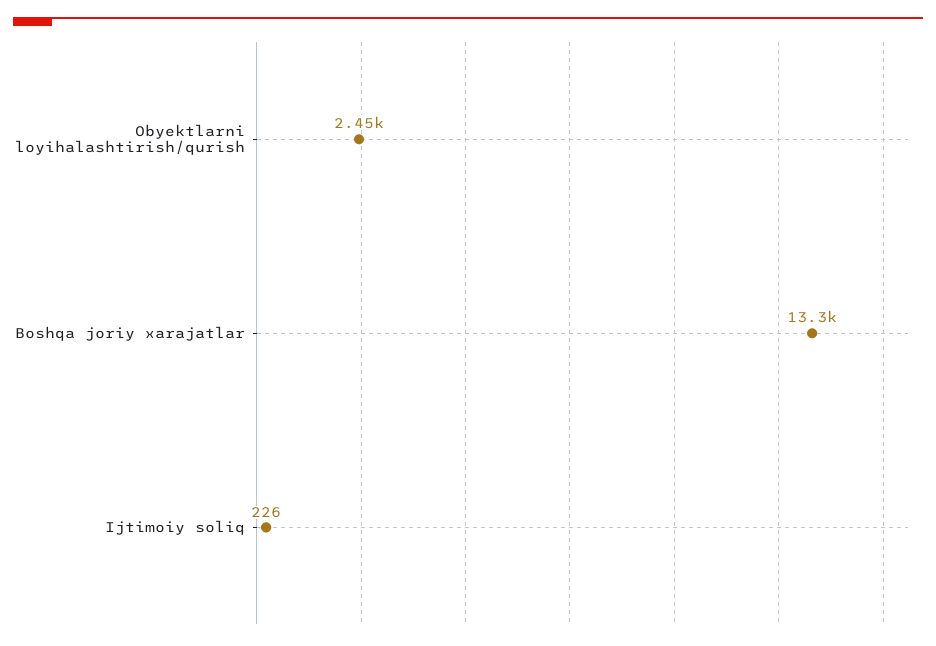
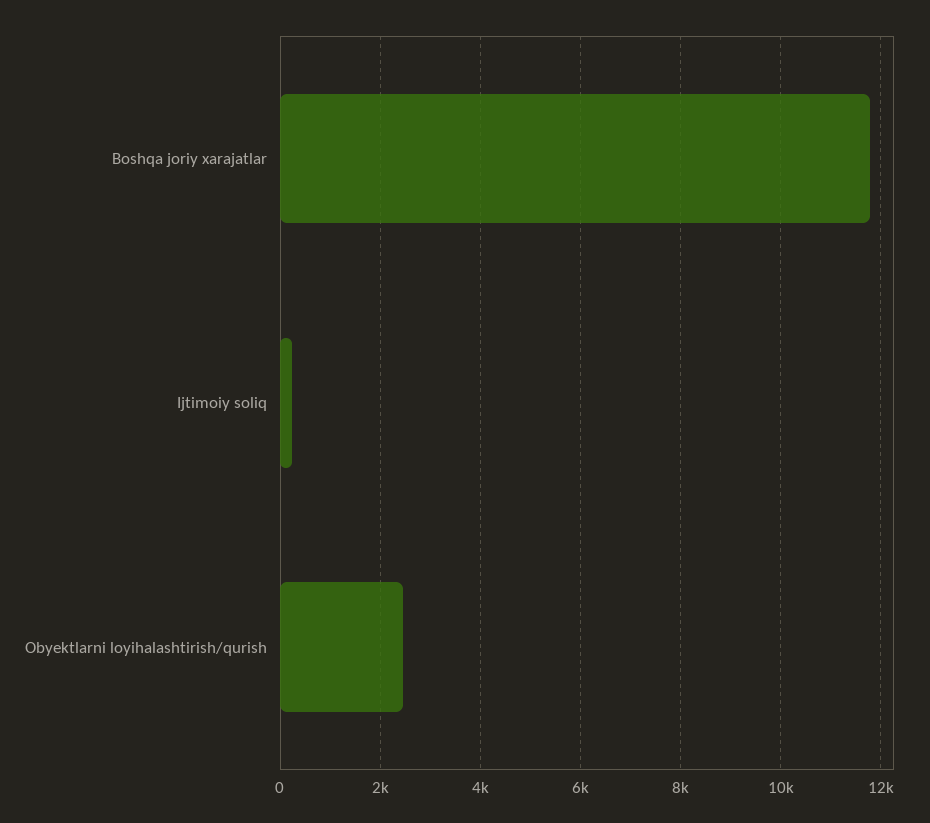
  {
    "Obyektlarni loyihalashtirish/qurish": 2450,
-   "Boshqa joriy xarajatlar": 13300,
+   "Boshqa joriy xarajatlar": 11800,
    "Ijtimoiy soliq": 226
  }

